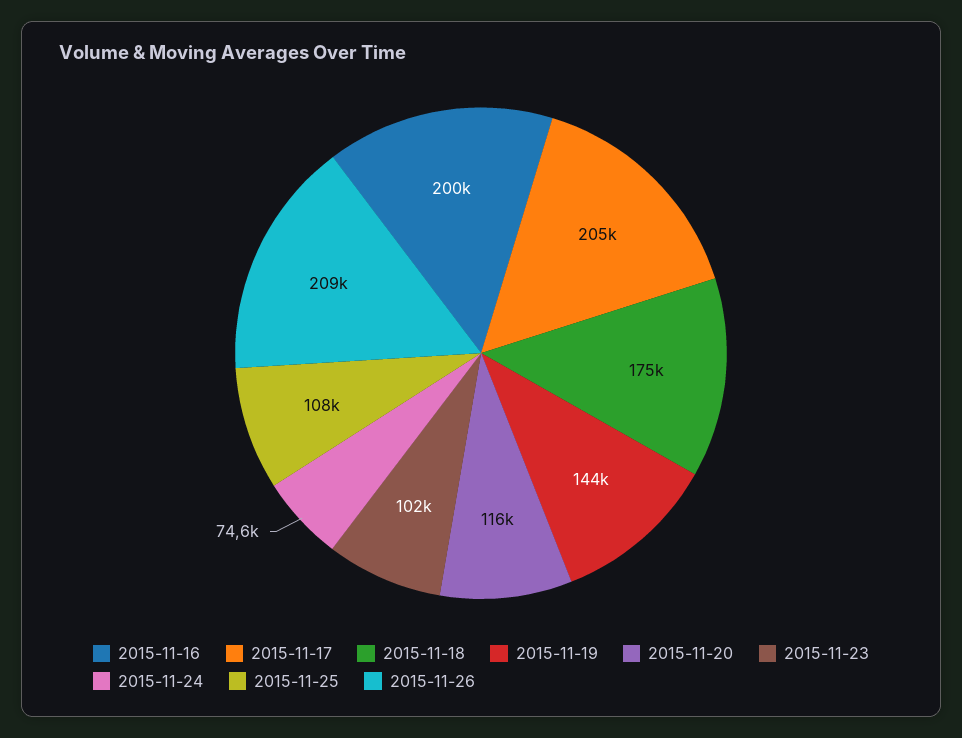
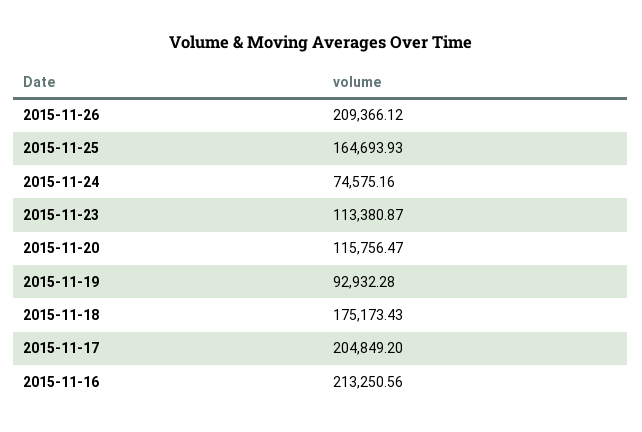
  {
-   "2015-11-16": 200000,
+   "2015-11-16": 213250.56,
    "2015-11-17": 204849.2,
    "2015-11-18": 175173.43,
-   "2015-11-19": 144000,
+   "2015-11-19": 92932.28,
    "2015-11-20": 115756.47,
-   "2015-11-23": 102000,
+   "2015-11-23": 113380.87,
    "2015-11-24": 74575.16,
-   "2015-11-25": 108000,
+   "2015-11-25": 164693.93,
    "2015-11-26": 209366.12
  }

